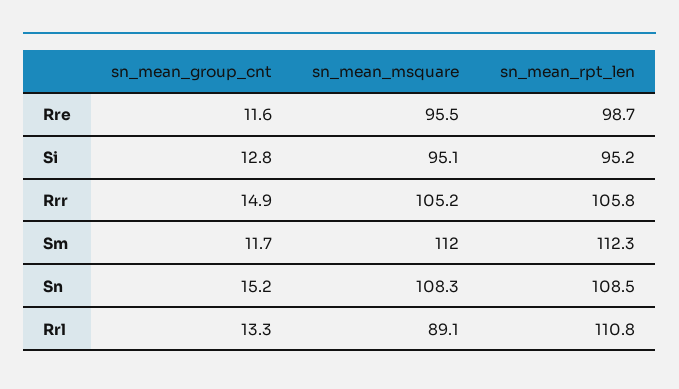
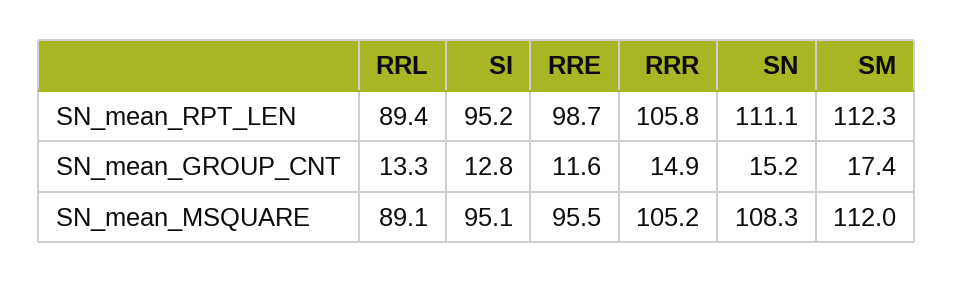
  {
    "sn_mean_group_cnt": {
      "Rre": 11.6,
      "Si": 12.8,
      "Rrr": 14.9,
-     "Sm": 11.7,
+     "Sm": 17.4,
      "Sn": 15.2,
      "Rrl": 13.3
    },
    "sn_mean_msquare": {
      "Rre": 95.5,
      "Si": 95.1,
      "Rrr": 105.2,
      "Sm": 112,
      "Sn": 108.3,
      "Rrl": 89.1
    },
    "sn_mean_rpt_len": {
      "Rre": 98.7,
      "Si": 95.2,
      "Rrr": 105.8,
      "Sm": 112.3,
-     "Sn": 108.5,
+     "Sn": 111.1,
-     "Rrl": 110.8
+     "Rrl": 89.4
    }
  }

